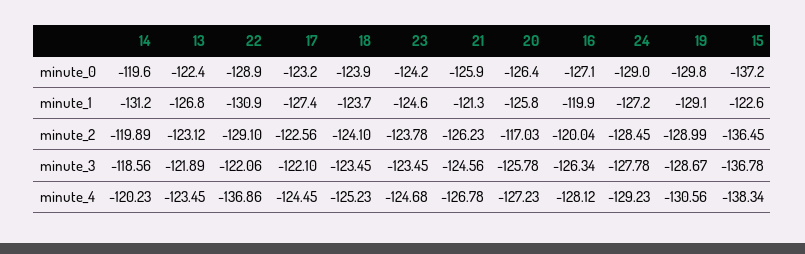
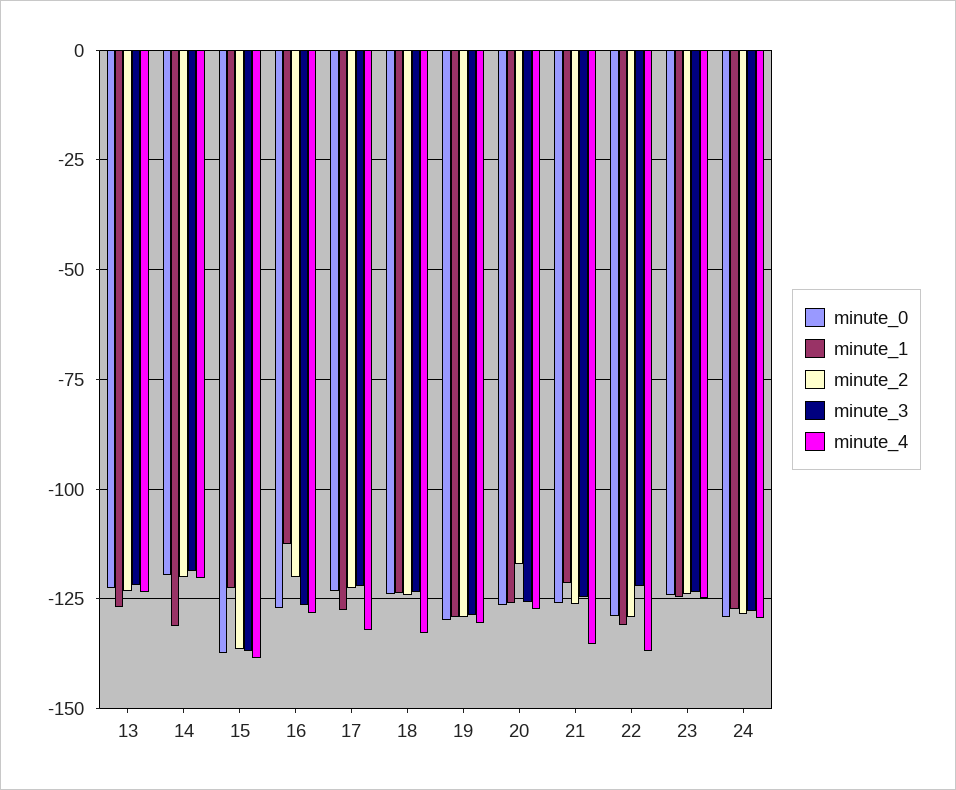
  {
    "minute_0": {
      "14": -119.6,
      "13": -122.4,
      "22": -128.9,
      "17": -123.2,
      "18": -123.9,
      "23": -124.2,
      "21": -125.9,
      "20": -126.4,
      "16": -127.1,
      "24": -129,
      "19": -129.8,
      "15": -137.2
    },
    "minute_1": {
      "14": -131.2,
      "13": -126.8,
      "22": -130.9,
      "17": -127.4,
      "18": -123.7,
      "23": -124.6,
      "21": -121.3,
      "20": -125.8,
-     "16": -119.9,
+     "16": -112.5,
      "24": -127.2,
      "19": -129.1,
      "15": -122.6
    },
    "minute_2": {
      "14": -119.89,
      "13": -123.12,
      "22": -129.1,
      "17": -122.56,
      "18": -124.1,
      "23": -123.78,
      "21": -126.23,
      "20": -117.03,
      "16": -120.04,
      "24": -128.45,
      "19": -128.99,
      "15": -136.45
    },
    "minute_3": {
      "14": -118.56,
      "13": -121.89,
      "22": -122.06,
      "17": -122.1,
      "18": -123.45,
      "23": -123.45,
      "21": -124.56,
      "20": -125.78,
      "16": -126.34,
      "24": -127.78,
      "19": -128.67,
      "15": -136.78
    },
    "minute_4": {
      "14": -120.23,
      "13": -123.45,
      "22": -136.86,
-     "17": -124.45,
+     "17": -132.5,
-     "18": -125.23,
+     "18": -132.5,
      "23": -124.68,
-     "21": -126.78,
+     "21": -135,
      "20": -127.23,
      "16": -128.12,
      "24": -129.23,
      "19": -130.56,
      "15": -138.34
    }
  }

